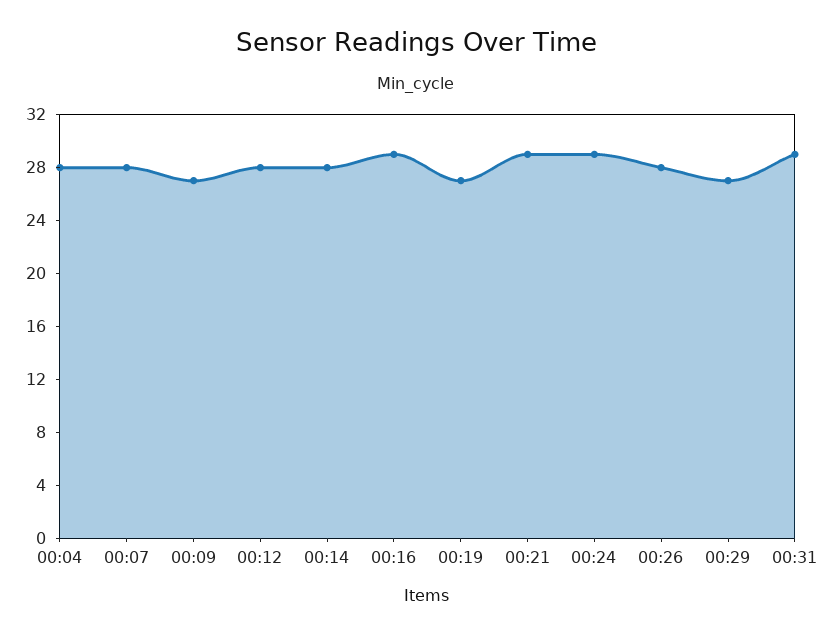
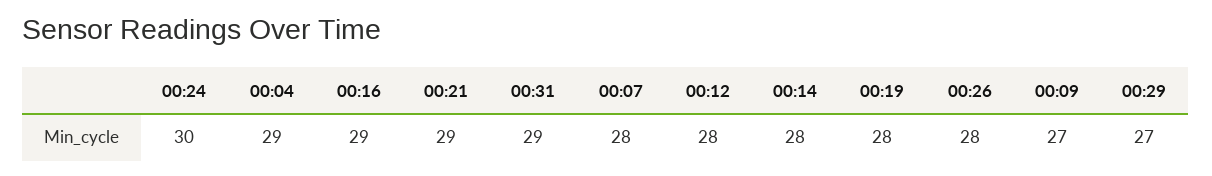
  {
-   "00:04": 28,
+   "00:04": 29,
    "00:07": 28,
    "00:09": 27,
    "00:12": 28,
    "00:14": 28,
    "00:16": 29,
-   "00:19": 27,
+   "00:19": 28,
    "00:21": 29,
-   "00:24": 29,
+   "00:24": 30,
    "00:26": 28,
    "00:29": 27,
    "00:31": 29
  }

